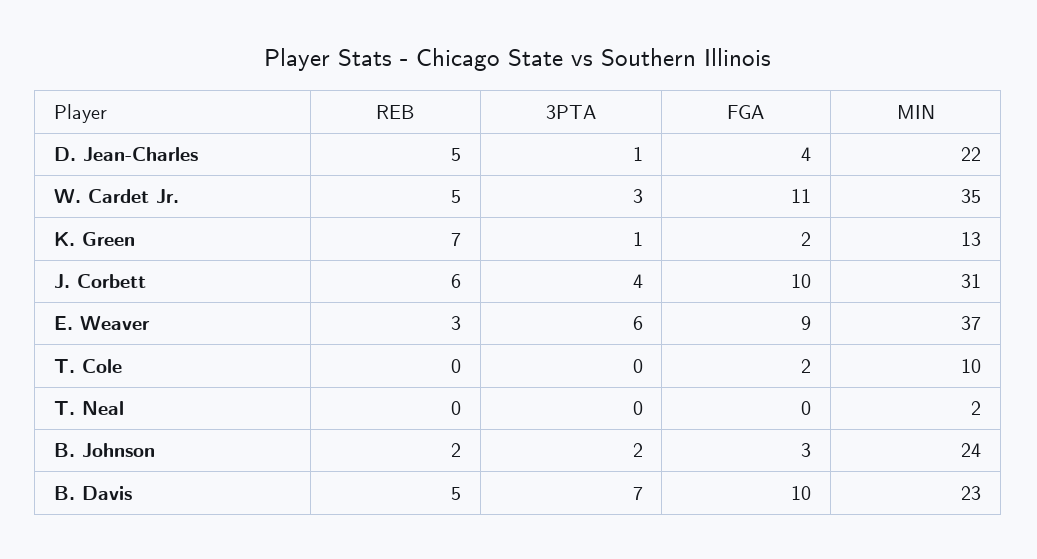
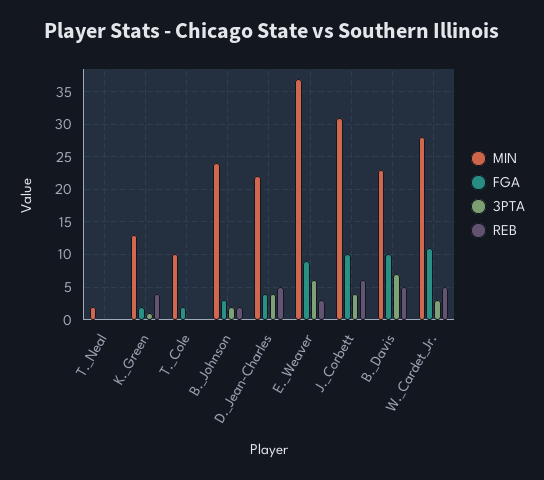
  {
    "REB": {
      "D. Jean-Charles": 5,
      "W. Cardet Jr.": 5,
-     "K. Green": 7,
+     "K. Green": 4,
      "J. Corbett": 6,
      "E. Weaver": 3,
      "T. Cole": 0,
      "T. Neal": 0,
      "B. Johnson": 2,
      "B. Davis": 5
    },
    "3PTA": {
-     "D. Jean-Charles": 1,
+     "D. Jean-Charles": 4,
      "W. Cardet Jr.": 3,
      "K. Green": 1,
      "J. Corbett": 4,
      "E. Weaver": 6,
      "T. Cole": 0,
      "T. Neal": 0,
      "B. Johnson": 2,
      "B. Davis": 7
    },
    "FGA": {
      "D. Jean-Charles": 4,
      "W. Cardet Jr.": 11,
      "K. Green": 2,
      "J. Corbett": 10,
      "E. Weaver": 9,
      "T. Cole": 2,
      "T. Neal": 0,
      "B. Johnson": 3,
      "B. Davis": 10
    },
    "MIN": {
      "D. Jean-Charles": 22,
-     "W. Cardet Jr.": 35,
+     "W. Cardet Jr.": 28,
      "K. Green": 13,
      "J. Corbett": 31,
      "E. Weaver": 37,
      "T. Cole": 10,
      "T. Neal": 2,
      "B. Johnson": 24,
      "B. Davis": 23
    }
  }

